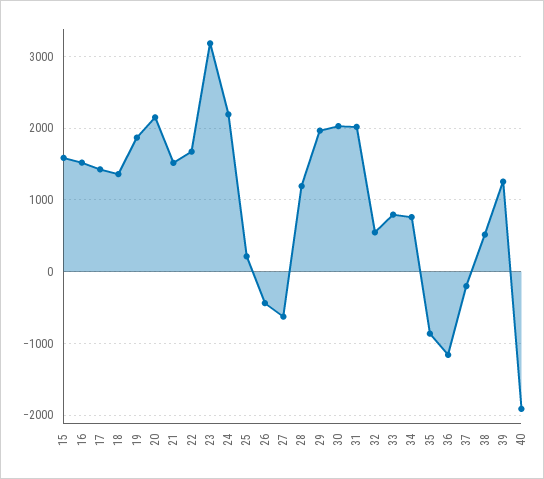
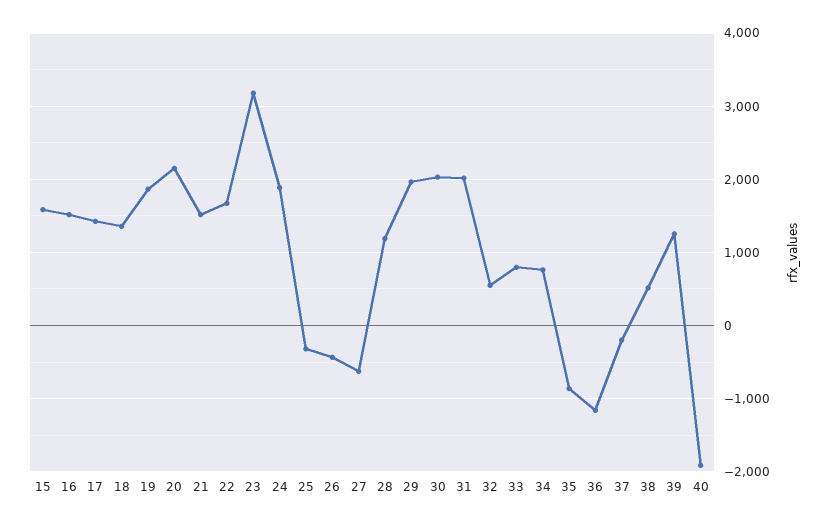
  {
    "15": 1600,
    "16": 1500,
    "17": 1400,
    "18": 1400,
    "19": 1900,
    "20": 2100,
    "21": 1500,
    "22": 1700,
    "23": 3200,
-   "24": 2200,
+   "24": 1900,
-   "25": 200,
+   "25": -300,
    "26": -400,
    "27": -600,
    "28": 1200,
    "29": 2000,
    "30": 2000,
    "31": 2000,
    "32": 500,
    "33": 800,
    "34": 800,
    "35": -900,
    "36": -1200,
    "37": -200,
    "38": 500,
    "39": 1300,
    "40": -1900
  }

